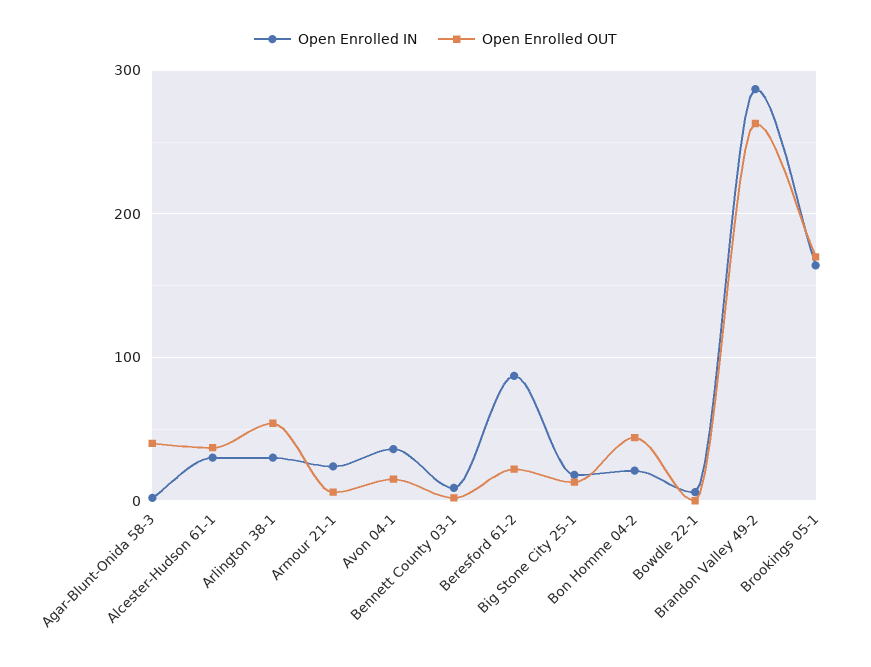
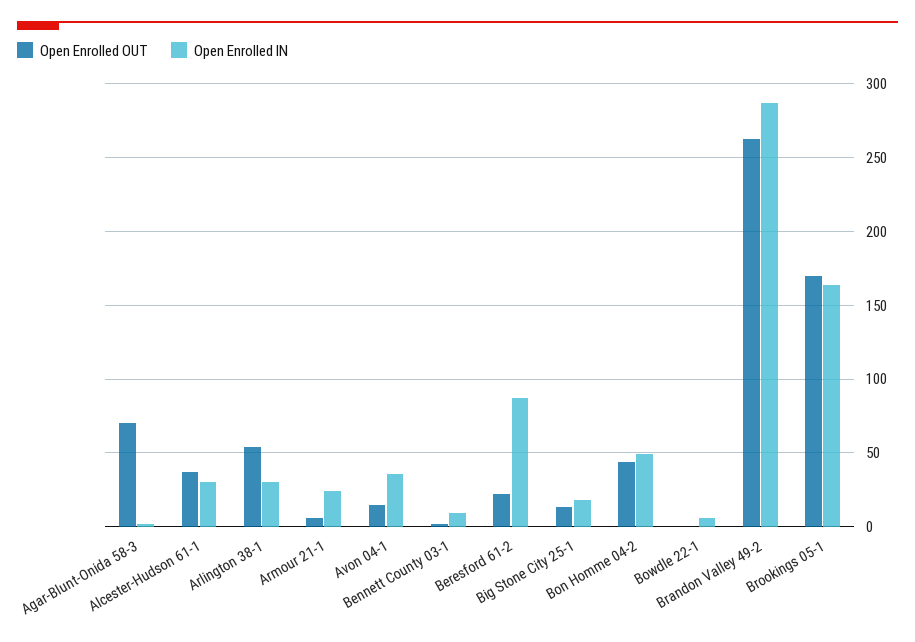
  {
    "Open Enrolled IN": {
      "Agar-Blunt-Onida 58-3": 0,
      "Alcester-Hudson 61-1": 30,
      "Arlington 38-1": 30,
      "Armour 21-1": 25,
      "Avon 04-1": 35,
      "Bennett County 03-1": 10,
      "Beresford 61-2": 85,
      "Big Stone City 25-1": 20,
-     "Bon Homme 04-2": 20,
+     "Bon Homme 04-2": 50,
      "Bowdle 22-1": 5,
      "Brandon Valley 49-2": 285,
      "Brookings 05-1": 165
    },
    "Open Enrolled OUT": {
-     "Agar-Blunt-Onida 58-3": 40,
+     "Agar-Blunt-Onida 58-3": 70,
      "Alcester-Hudson 61-1": 35,
      "Arlington 38-1": 55,
      "Armour 21-1": 5,
      "Avon 04-1": 15,
      "Bennett County 03-1": 0,
      "Beresford 61-2": 20,
      "Big Stone City 25-1": 15,
      "Bon Homme 04-2": 45,
      "Bowdle 22-1": 0,
      "Brandon Valley 49-2": 265,
      "Brookings 05-1": 170
    }
  }

